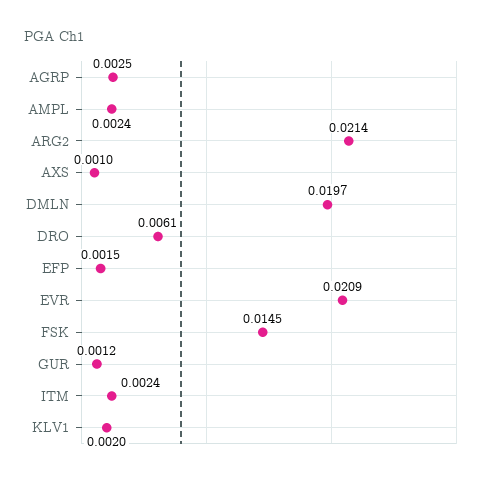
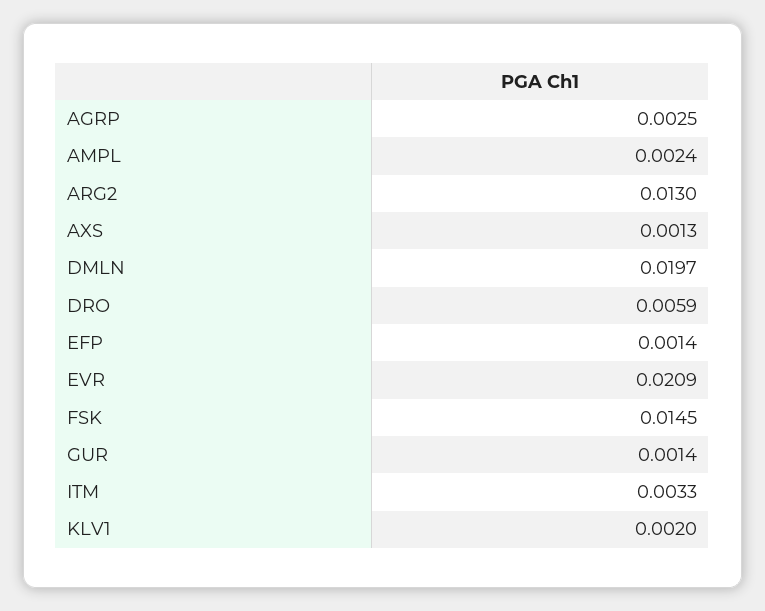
  {
    "AGRP": 0.0025,
    "AMPL": 0.0024,
-   "ARG2": 0.0214,
+   "ARG2": 0.013,
-   "AXS": 0.001,
+   "AXS": 0.0013,
    "DMLN": 0.0197,
-   "DRO": 0.0061,
+   "DRO": 0.0059,
-   "EFP": 0.0015,
+   "EFP": 0.0014,
    "EVR": 0.0209,
    "FSK": 0.0145,
-   "GUR": 0.0012,
+   "GUR": 0.0014,
-   "ITM": 0.0024,
+   "ITM": 0.0033,
    "KLV1": 0.002
  }

